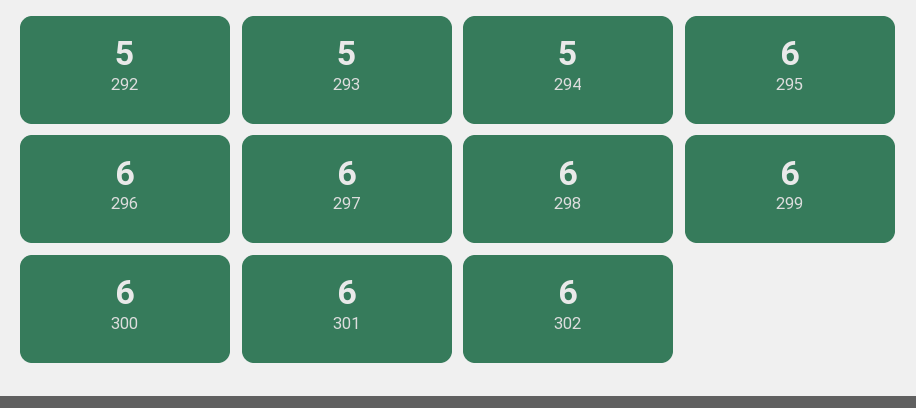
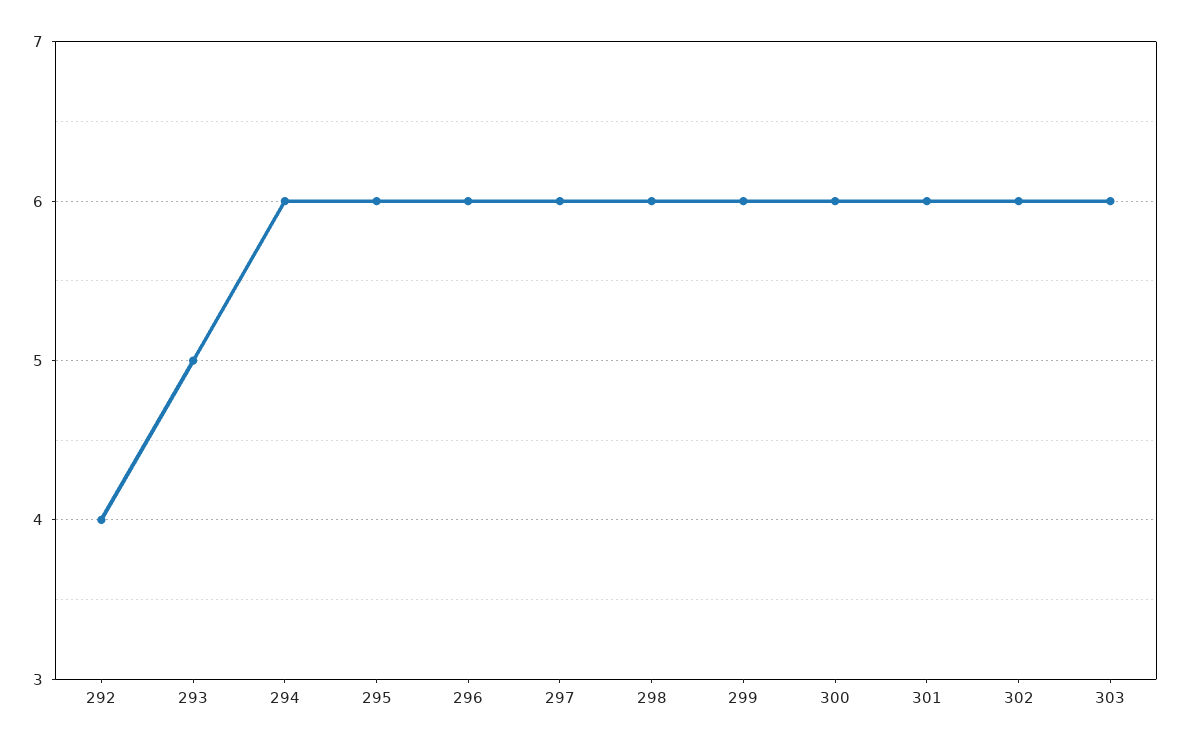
  {
-   "292": 5,
+   "292": 4,
    "293": 5,
-   "294": 5,
+   "294": 6,
    "295": 6,
    "296": 6,
    "297": 6,
    "298": 6,
    "299": 6,
    "300": 6,
    "301": 6,
-   "302": 6
+   "302": 6,
+   "303": 6
  }

